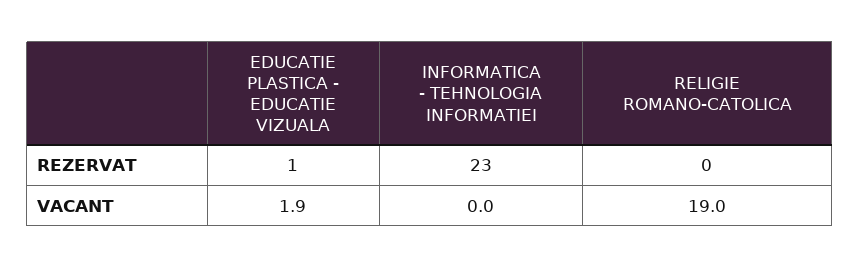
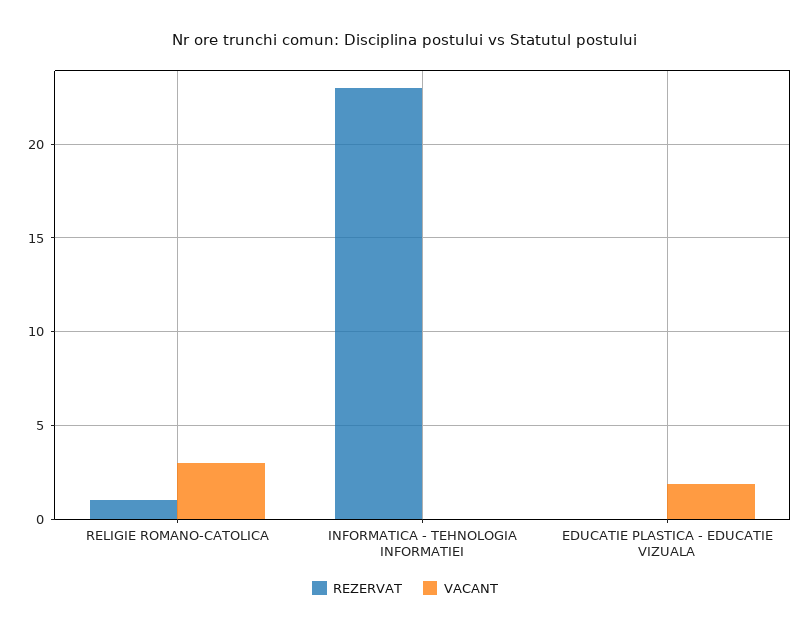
  {
    "REZERVAT": {
-     "EDUCATIE PLASTICA - EDUCATIE VIZUALA": 1,
+     "EDUCATIE PLASTICA - EDUCATIE VIZUALA": 0,
      "INFORMATICA - TEHNOLOGIA INFORMATIEI": 23,
-     "RELIGIE ROMANO-CATOLICA": 0
+     "RELIGIE ROMANO-CATOLICA": 1
    },
    "VACANT": {
      "EDUCATIE PLASTICA - EDUCATIE VIZUALA": 1.9,
      "INFORMATICA - TEHNOLOGIA INFORMATIEI": 0,
-     "RELIGIE ROMANO-CATOLICA": 19
+     "RELIGIE ROMANO-CATOLICA": 3
    }
  }

